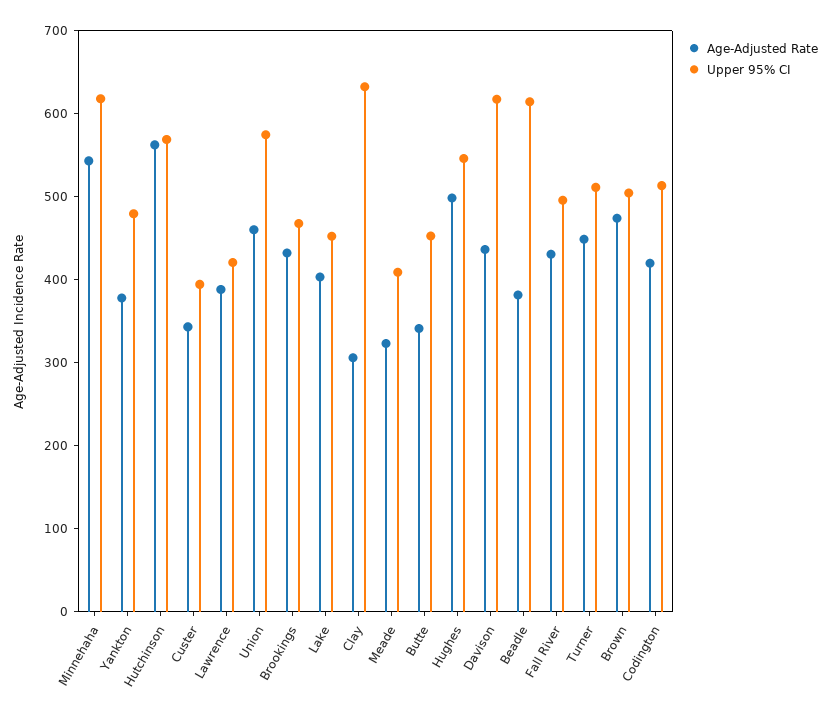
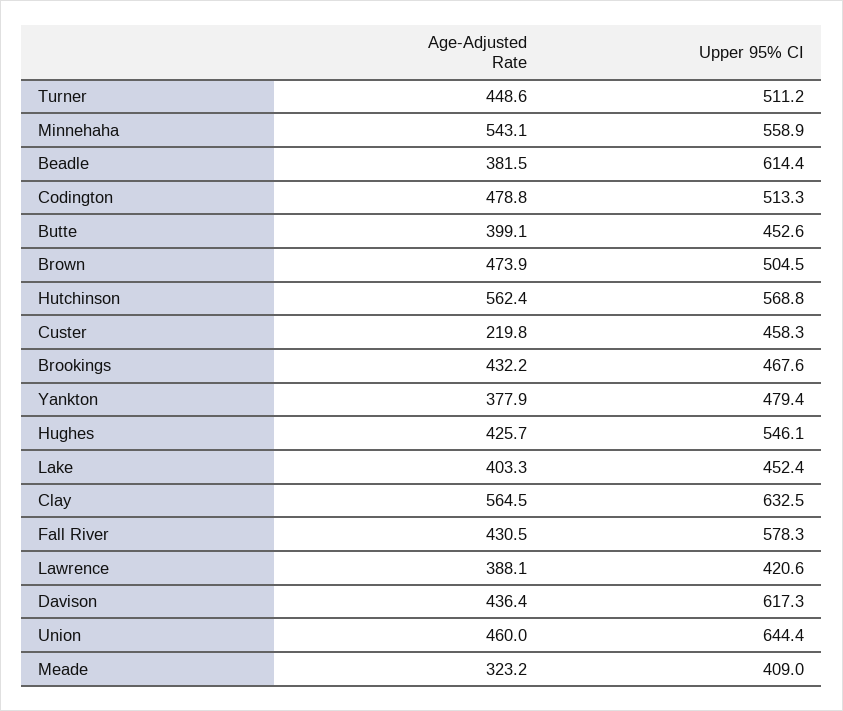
  {
    "Age-Adjusted Rate": {
      "Minnehaha": 543.1,
      "Yankton": 377.9,
      "Hutchinson": 562.4,
-     "Custer": 340,
+     "Custer": 219.8,
      "Lawrence": 388.1,
      "Union": 460,
      "Brookings": 432.2,
      "Lake": 403.3,
-     "Clay": 300,
+     "Clay": 564.5,
      "Meade": 323.2,
-     "Butte": 340,
+     "Butte": 399.1,
-     "Hughes": 500,
+     "Hughes": 425.7,
      "Davison": 436.4,
      "Beadle": 381.5,
      "Fall River": 430.5,
      "Turner": 448.6,
      "Brown": 473.9,
-     "Codington": 420
+     "Codington": 478.8
    },
    "Upper 95% CI": {
-     "Minnehaha": 620,
+     "Minnehaha": 558.9,
      "Yankton": 479.4,
      "Hutchinson": 568.8,
-     "Custer": 400,
+     "Custer": 458.3,
      "Lawrence": 420.6,
-     "Union": 580,
+     "Union": 644.4,
      "Brookings": 467.6,
      "Lake": 452.4,
      "Clay": 632.5,
      "Meade": 409,
      "Butte": 452.6,
      "Hughes": 546.1,
      "Davison": 617.3,
      "Beadle": 614.4,
-     "Fall River": 500,
+     "Fall River": 578.3,
      "Turner": 511.2,
      "Brown": 504.5,
      "Codington": 513.3
    }
  }

